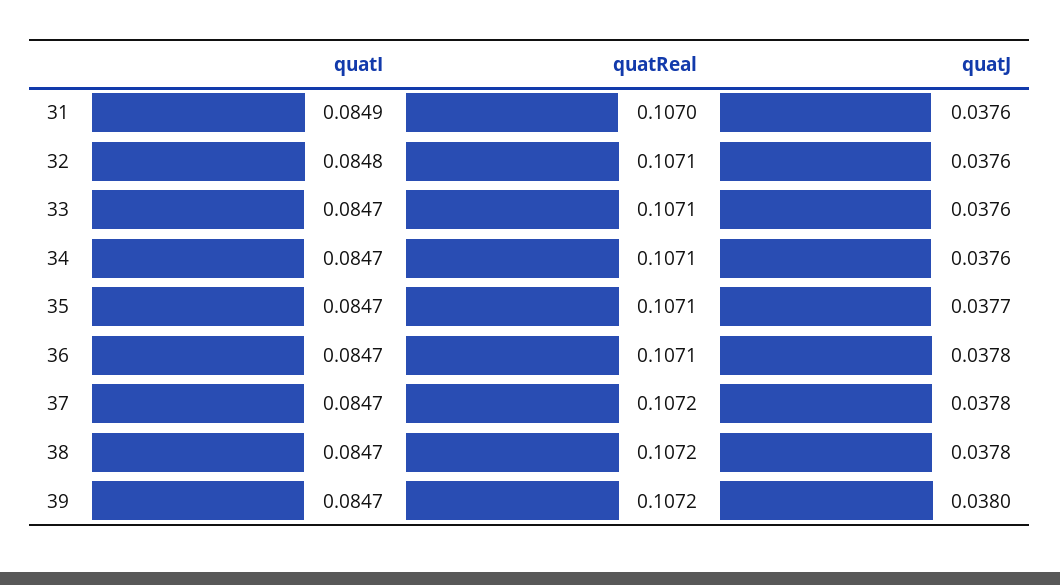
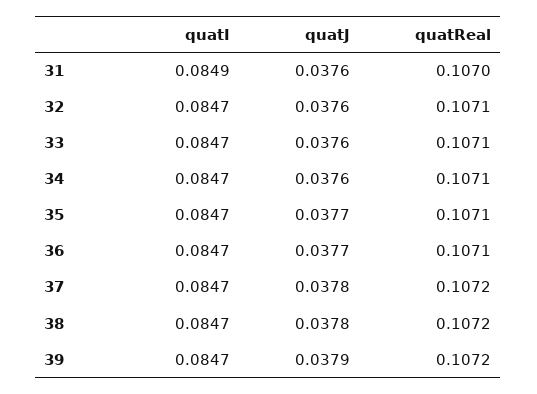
  {
    "quatI": {
      "31": 0.0849,
-     "32": 0.0848,
+     "32": 0.0847,
      "33": 0.0847,
      "34": 0.0847,
      "35": 0.0847,
      "36": 0.0847,
      "37": 0.0847,
      "38": 0.0847,
      "39": 0.0847
    },
    "quatReal": {
      "31": 0.107,
      "32": 0.1071,
      "33": 0.1071,
      "34": 0.1071,
      "35": 0.1071,
      "36": 0.1071,
      "37": 0.1072,
      "38": 0.1072,
      "39": 0.1072
    },
    "quatJ": {
      "31": 0.0376,
      "32": 0.0376,
      "33": 0.0376,
      "34": 0.0376,
      "35": 0.0377,
-     "36": 0.0378,
+     "36": 0.0377,
      "37": 0.0378,
      "38": 0.0378,
-     "39": 0.038
+     "39": 0.0379
    }
  }

